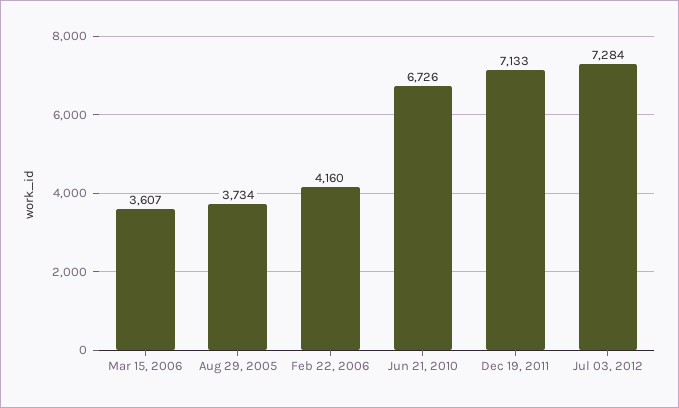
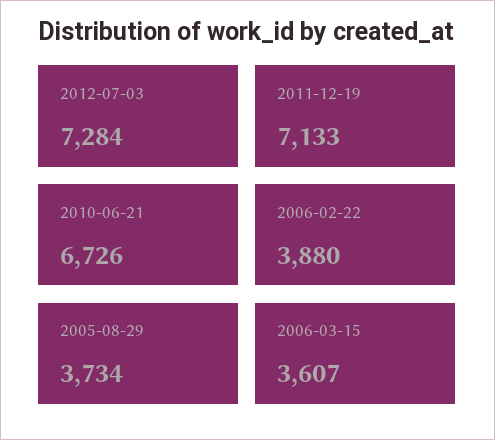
  {
    "Mar 15, 2006": 3607,
    "Aug 29, 2005": 3734,
-   "Feb 22, 2006": 4160,
+   "Feb 22, 2006": 3880,
    "Jun 21, 2010": 6726,
    "Dec 19, 2011": 7133,
    "Jul 03, 2012": 7284
  }

